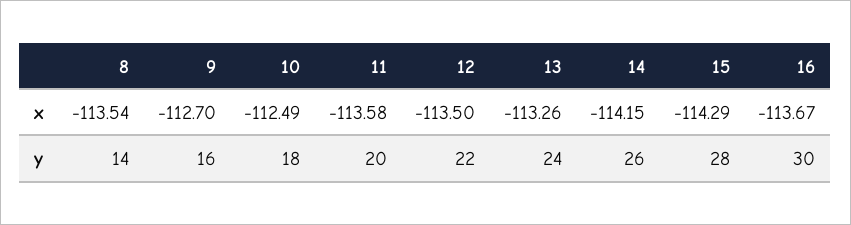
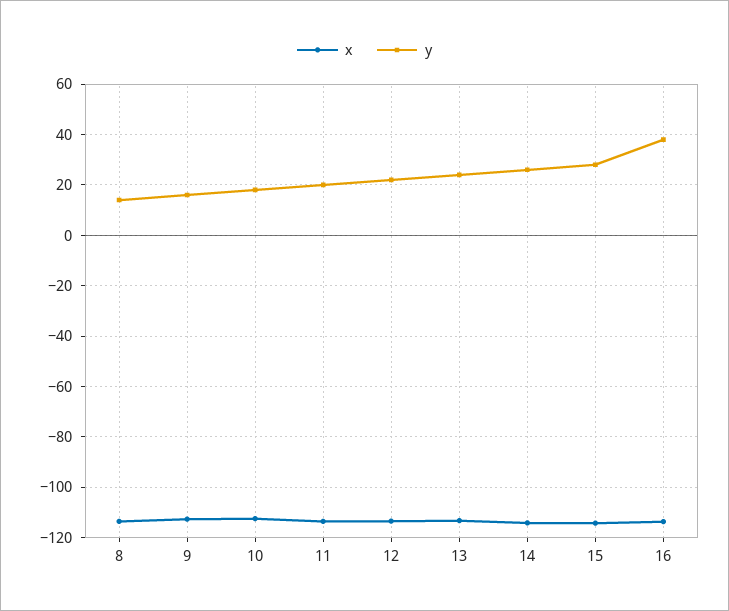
  {
    "x": {
      "8": -113.54,
      "9": -112.7,
      "10": -112.49,
      "11": -113.58,
      "12": -113.5,
      "13": -113.26,
      "14": -114.15,
      "15": -114.29,
      "16": -113.67
    },
    "y": {
      "8": 14,
      "9": 16,
      "10": 18,
      "11": 20,
      "12": 22,
      "13": 24,
      "14": 26,
      "15": 28,
-     "16": 30
+     "16": 37.5
    }
  }

